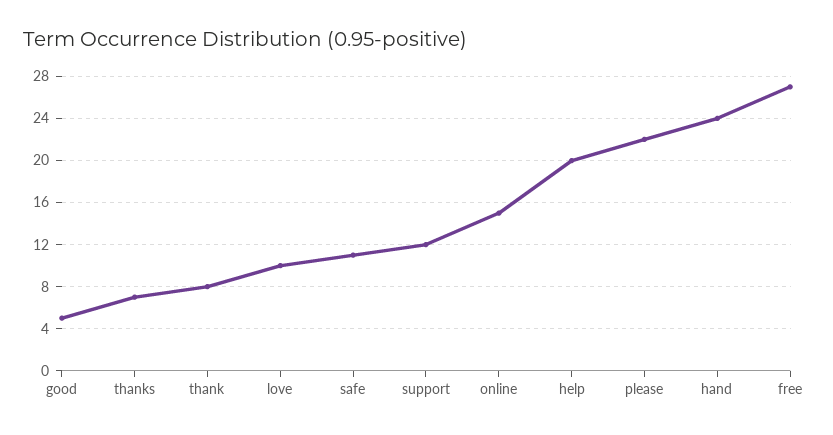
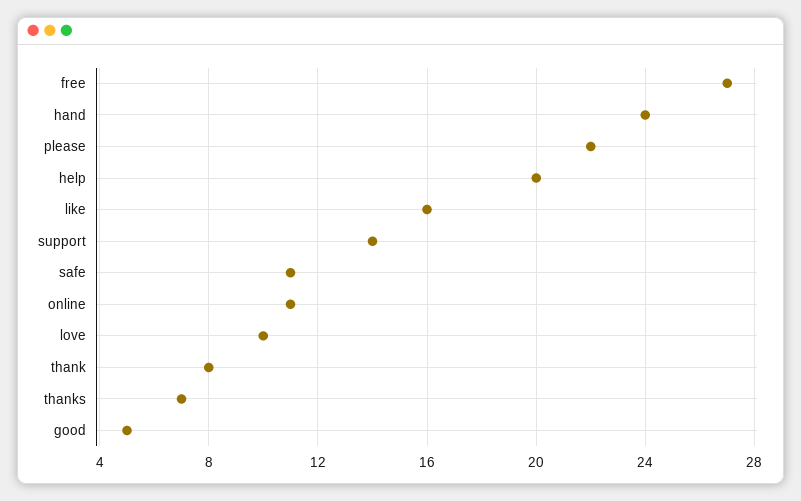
  {
    "good": 5,
    "thanks": 7,
    "thank": 8,
    "love": 10,
    "safe": 11,
-   "support": 12,
+   "support": 14,
-   "online": 15,
+   "online": 11,
    "help": 20,
    "please": 22,
    "hand": 24,
-   "free": 27
+   "free": 27,
+   "like": 16
  }

